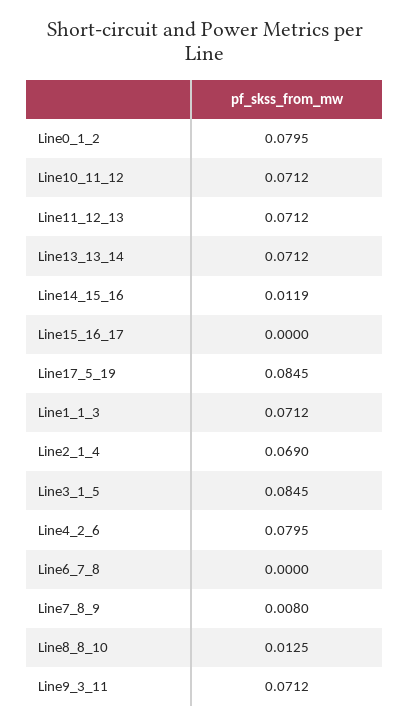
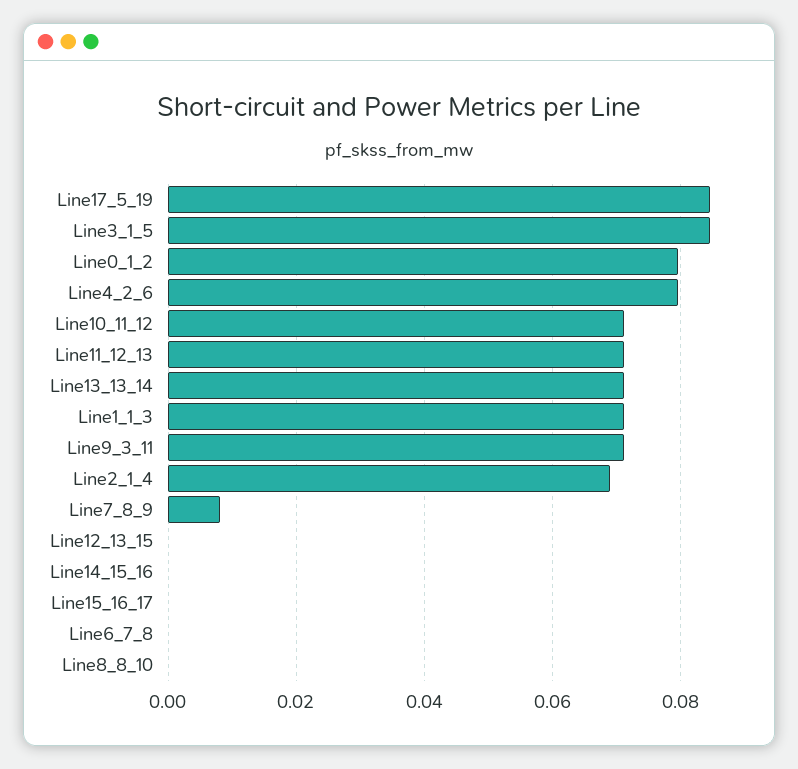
  {
    "Line0_1_2": 0.0795,
    "Line10_11_12": 0.0712,
    "Line11_12_13": 0.0712,
    "Line13_13_14": 0.0712,
-   "Line14_15_16": 0.0119,
+   "Line14_15_16": 0,
    "Line15_16_17": 0,
    "Line17_5_19": 0.0845,
    "Line1_1_3": 0.0712,
    "Line2_1_4": 0.069,
    "Line3_1_5": 0.0845,
    "Line4_2_6": 0.0795,
    "Line6_7_8": 0,
    "Line7_8_9": 0.008,
-   "Line8_8_10": 0.0125,
+   "Line8_8_10": 0,
-   "Line9_3_11": 0.0712
+   "Line9_3_11": 0.0712,
+   "Line12_13_15": 0
  }

